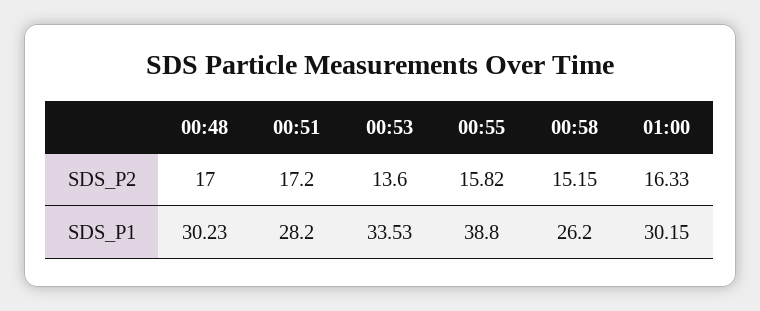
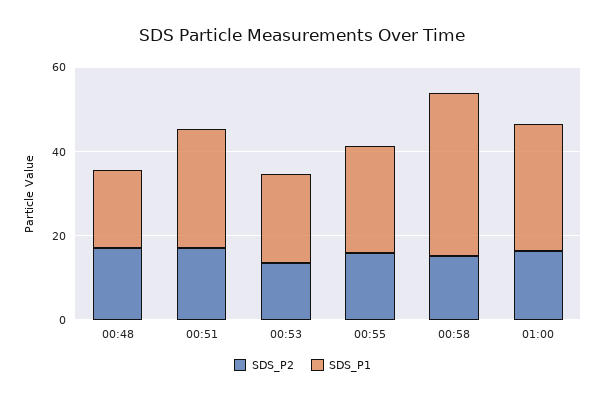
  {
    "SDS_P2": {
      "00:48": 17,
      "00:51": 17.2,
      "00:53": 13.6,
      "00:55": 15.82,
      "00:58": 15.15,
      "01:00": 16.33
    },
    "SDS_P1": {
-     "00:48": 30.23,
+     "00:48": 20,
      "00:51": 28.2,
-     "00:53": 33.53,
+     "00:53": 20,
-     "00:55": 38.8,
+     "00:55": 25,
-     "00:58": 26.2,
+     "00:58": 40,
      "01:00": 30.15
    }
  }

